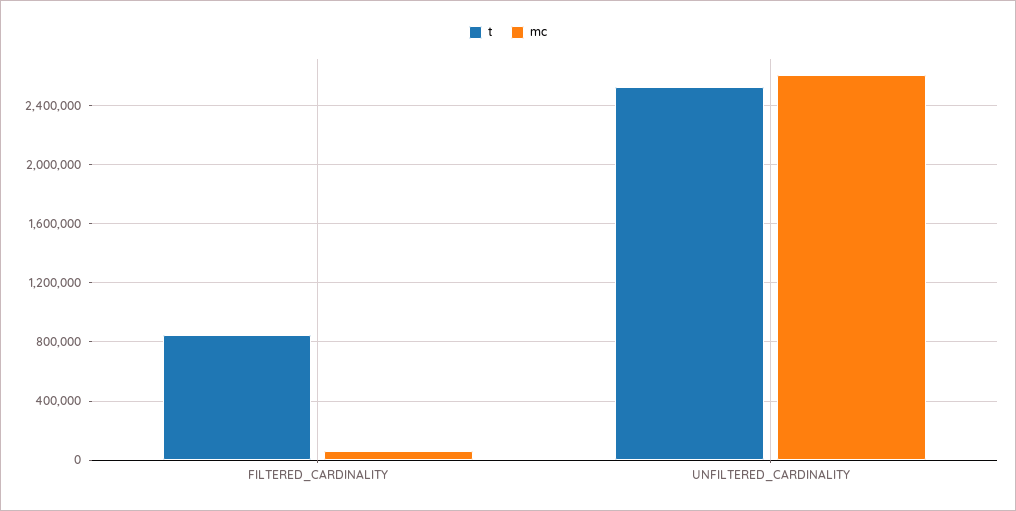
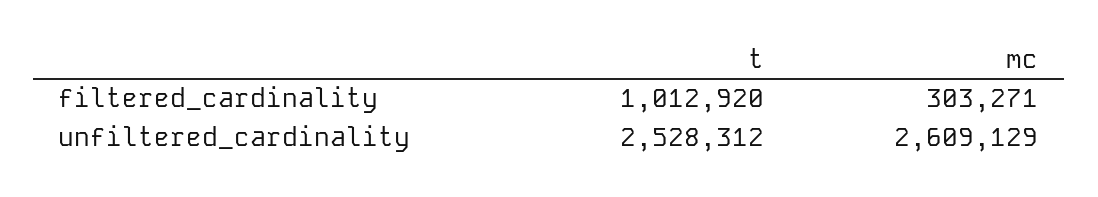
  {
    "t": {
-     "FILTERED_CARDINALITY": 850000,
+     "FILTERED_CARDINALITY": 1012920,
      "UNFILTERED_CARDINALITY": 2528312
    },
    "mc": {
-     "FILTERED_CARDINALITY": 50000,
+     "FILTERED_CARDINALITY": 303271,
      "UNFILTERED_CARDINALITY": 2609129
    }
  }

